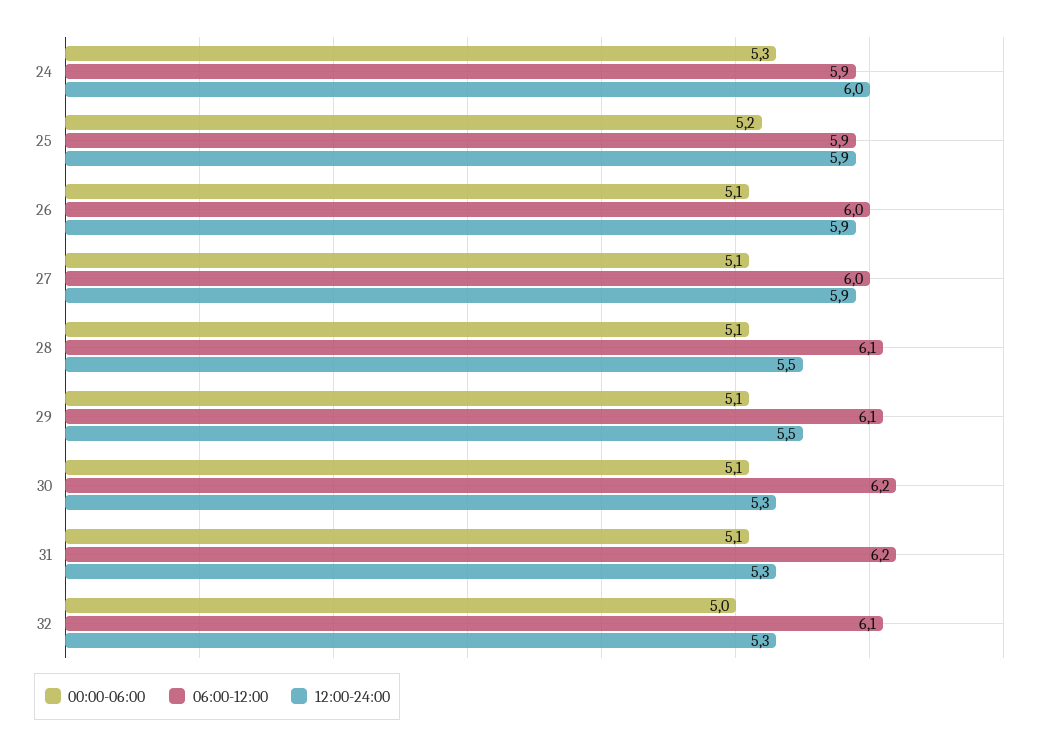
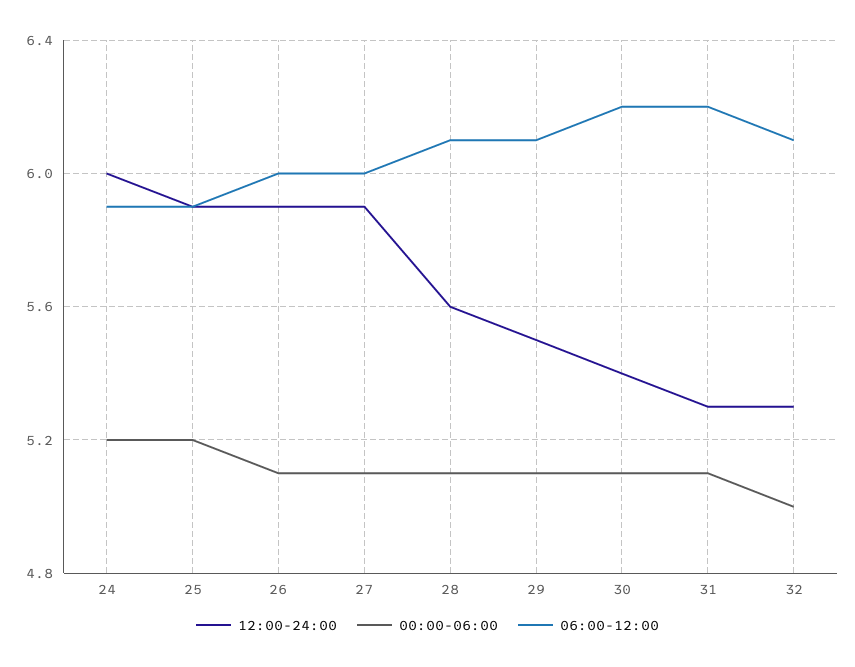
  {
    "00:00-06:00": {
-     "24": 5.3,
+     "24": 5.2,
      "25": 5.2,
      "26": 5.1,
      "27": 5.1,
      "28": 5.1,
      "29": 5.1,
      "30": 5.1,
      "31": 5.1,
      "32": 5
    },
    "06:00-12:00": {
      "24": 5.9,
      "25": 5.9,
      "26": 6,
      "27": 6,
      "28": 6.1,
      "29": 6.1,
      "30": 6.2,
      "31": 6.2,
      "32": 6.1
    },
    "12:00-24:00": {
      "24": 6,
      "25": 5.9,
      "26": 5.9,
      "27": 5.9,
-     "28": 5.5,
+     "28": 5.6,
      "29": 5.5,
-     "30": 5.3,
+     "30": 5.4,
      "31": 5.3,
      "32": 5.3
    }
  }

